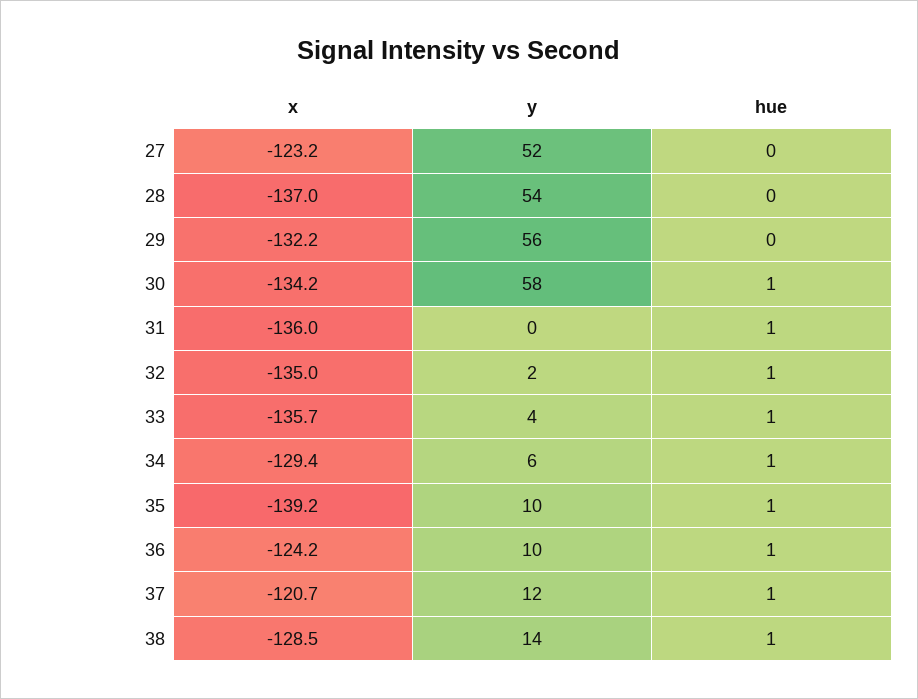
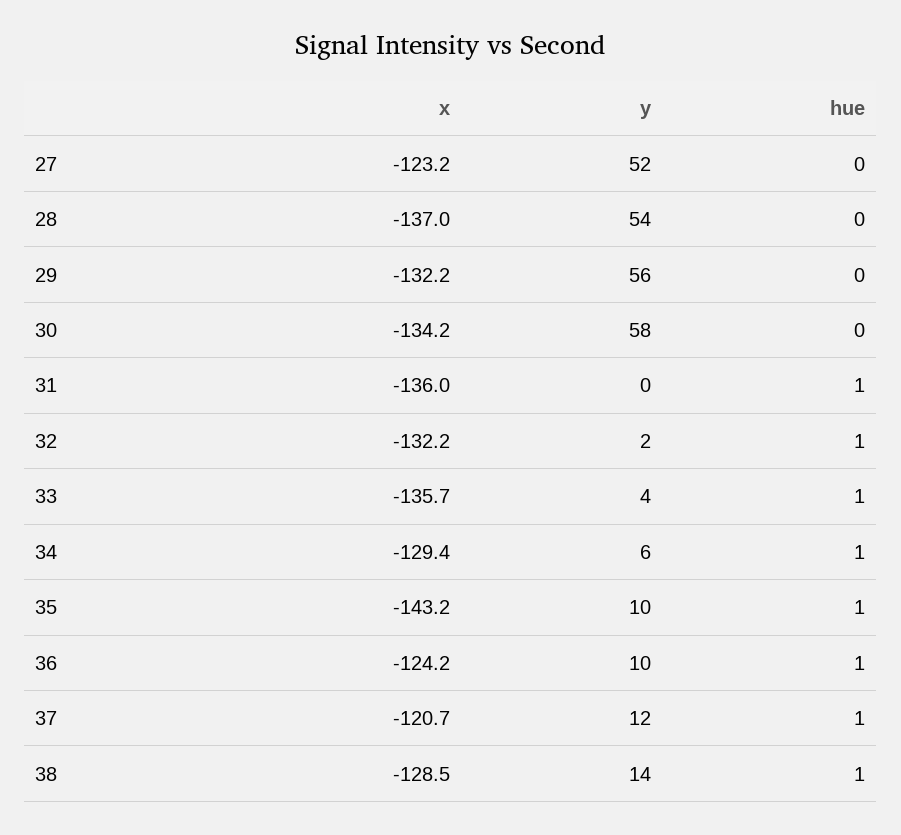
  {
    "x": {
      "27": -123.2,
      "28": -137,
      "29": -132.2,
      "30": -134.2,
      "31": -136,
-     "32": -135,
+     "32": -132.2,
      "33": -135.7,
      "34": -129.4,
-     "35": -139.2,
+     "35": -143.2,
      "36": -124.2,
      "37": -120.7,
      "38": -128.5
    },
    "y": {
      "27": 52,
      "28": 54,
      "29": 56,
      "30": 58,
      "31": 0,
      "32": 2,
      "33": 4,
      "34": 6,
      "35": 10,
      "36": 10,
      "37": 12,
      "38": 14
    },
    "hue": {
      "27": 0,
      "28": 0,
      "29": 0,
-     "30": 1,
+     "30": 0,
      "31": 1,
      "32": 1,
      "33": 1,
      "34": 1,
      "35": 1,
      "36": 1,
      "37": 1,
      "38": 1
    }
  }

